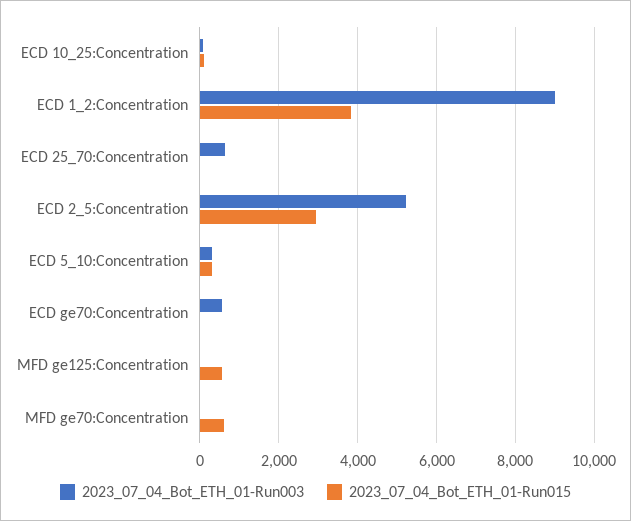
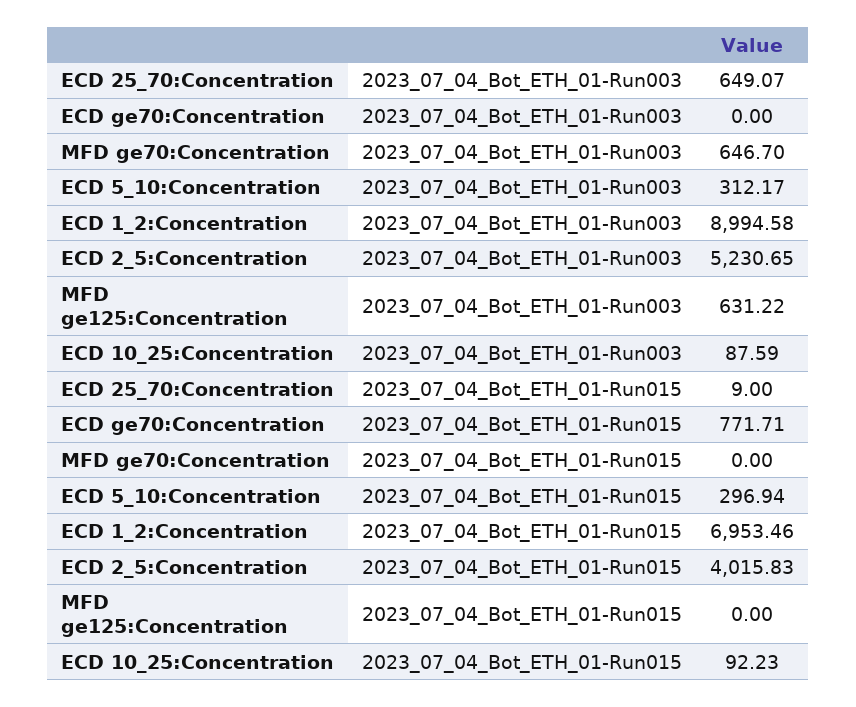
  {
    "2023_07_04_Bot_ETH_01-Run003": {
      "ECD 10_25:Concentration": 87.59,
      "ECD 1_2:Concentration": 8994.58,
      "ECD 25_70:Concentration": 649.07,
      "ECD 2_5:Concentration": 5230.65,
      "ECD 5_10:Concentration": 312.17,
-     "ECD ge70:Concentration": 600,
+     "ECD ge70:Concentration": 0,
-     "MFD ge125:Concentration": 0,
+     "MFD ge125:Concentration": 631.22,
-     "MFD ge70:Concentration": 0
+     "MFD ge70:Concentration": 646.7
    },
    "2023_07_04_Bot_ETH_01-Run015": {
      "ECD 10_25:Concentration": 92.23,
-     "ECD 1_2:Concentration": 3800,
+     "ECD 1_2:Concentration": 6953.46,
      "ECD 25_70:Concentration": 9,
-     "ECD 2_5:Concentration": 3000,
+     "ECD 2_5:Concentration": 4015.83,
      "ECD 5_10:Concentration": 296.94,
-     "ECD ge70:Concentration": 0,
+     "ECD ge70:Concentration": 771.71,
-     "MFD ge125:Concentration": 600,
+     "MFD ge125:Concentration": 0,
-     "MFD ge70:Concentration": 600
+     "MFD ge70:Concentration": 0
    }
  }

